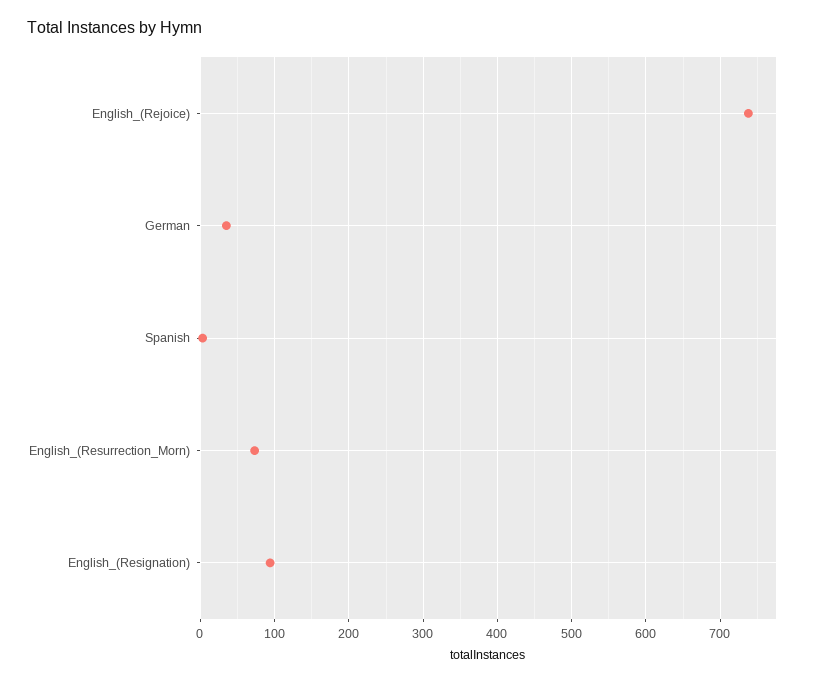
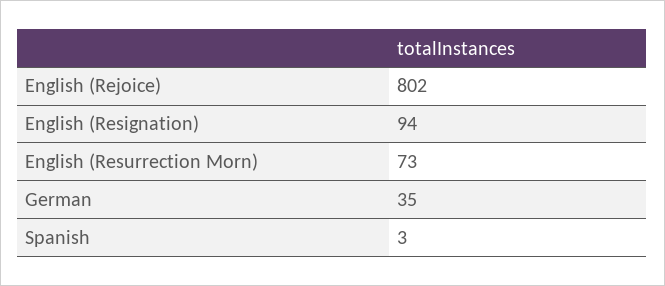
  {
-   "English_(Rejoice)": 740,
+   "English_(Rejoice)": 802,
    "German": 35,
    "Spanish": 3,
    "English_(Resurrection_Morn)": 73,
    "English_(Resignation)": 94
  }

